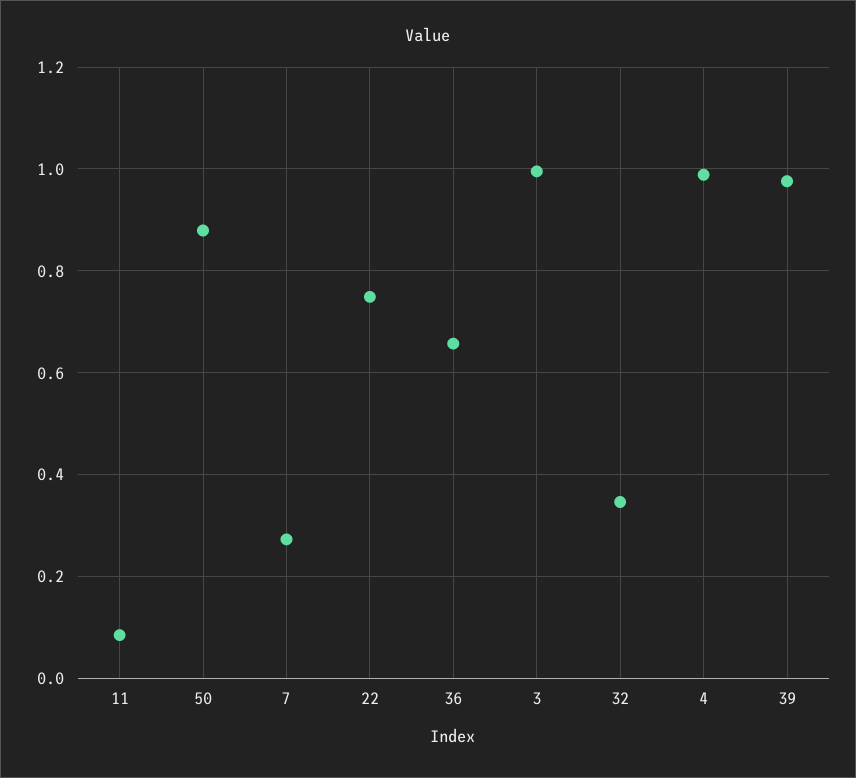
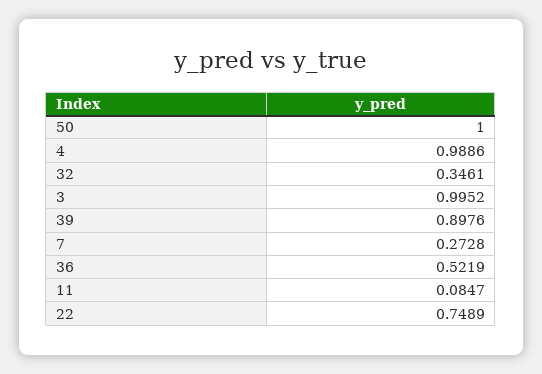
  {
    "11": 0.0847,
-   "50": 0.88,
+   "50": 1,
    "7": 0.2728,
    "22": 0.7489,
-   "36": 0.66,
+   "36": 0.5219,
    "3": 0.9952,
    "32": 0.3461,
    "4": 0.9886,
-   "39": 0.98
+   "39": 0.8976
  }

